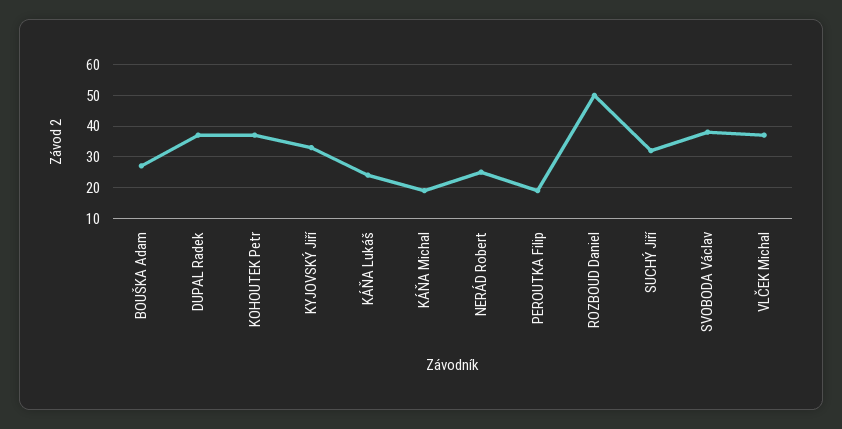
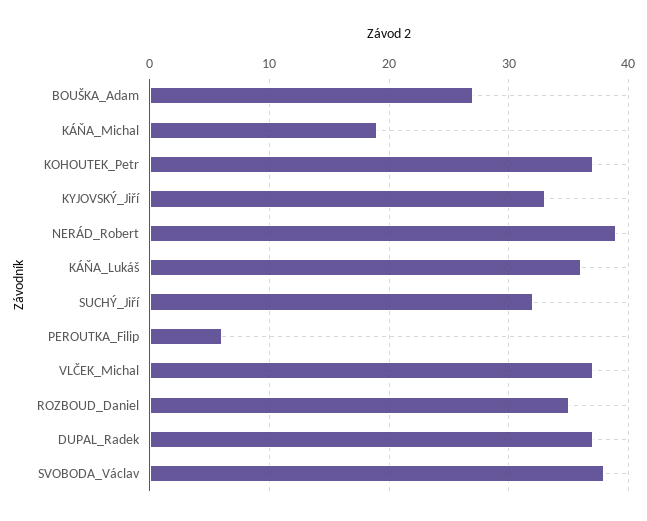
  {
    "BOUŠKA Adam": 27,
    "DUPAL Radek": 37,
    "KOHOUTEK Petr": 37,
    "KYJOVSKÝ Jiří": 33,
-   "KÁŇA Lukáš": 25,
+   "KÁŇA Lukáš": 36,
    "KÁŇA Michal": 19,
-   "NERÁD Robert": 25,
+   "NERÁD Robert": 39,
-   "PEROUTKA Filip": 20,
+   "PEROUTKA Filip": 6,
-   "ROZBOUD Daniel": 50,
+   "ROZBOUD Daniel": 35,
    "SUCHÝ Jiří": 32,
    "SVOBODA Václav": 38,
    "VLČEK Michal": 37
  }

